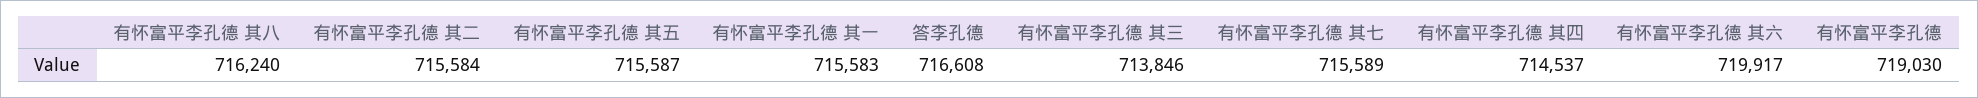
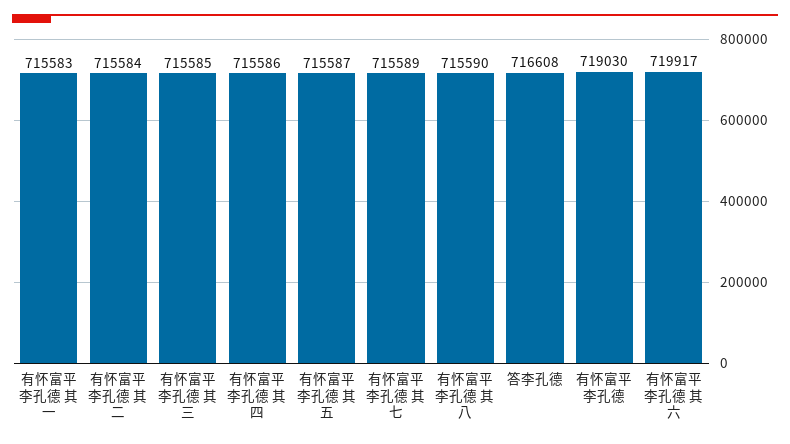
  {
-   "有怀富平李孔德 其八": 716240,
+   "有怀富平李孔德 其八": 715590,
    "有怀富平李孔德 其二": 715584,
    "有怀富平李孔德 其五": 715587,
    "有怀富平李孔德 其一": 715583,
    "答李孔德": 716608,
-   "有怀富平李孔德 其三": 713846,
+   "有怀富平李孔德 其三": 715585,
    "有怀富平李孔德 其七": 715589,
-   "有怀富平李孔德 其四": 714537,
+   "有怀富平李孔德 其四": 715586,
    "有怀富平李孔德 其六": 719917,
    "有怀富平李孔德": 719030
  }

